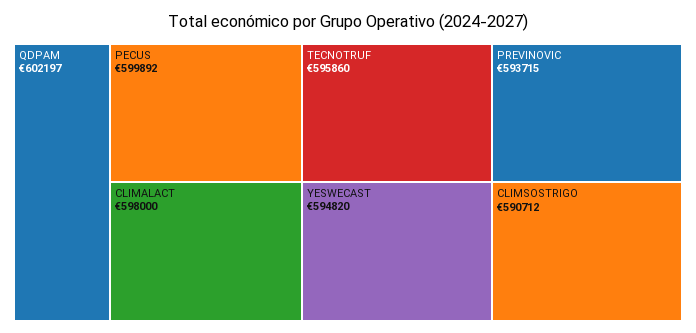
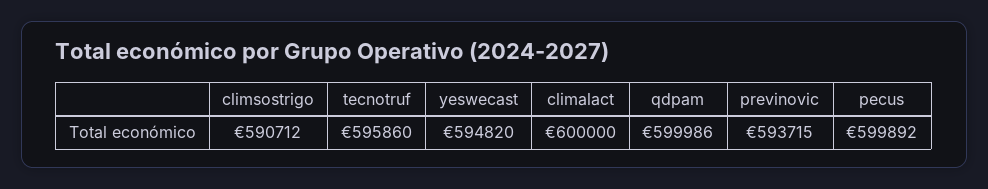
  {
-   "QDPAM": 602197,
+   "QDPAM": 599986,
    "PECUS": 599892,
-   "CLIMALACT": 598000,
+   "CLIMALACT": 600000,
    "TECNOTRUF": 595860,
    "YESWECAST": 594820,
    "PREVINOVIC": 593715,
    "CLIMSOSTRIGO": 590712
  }

